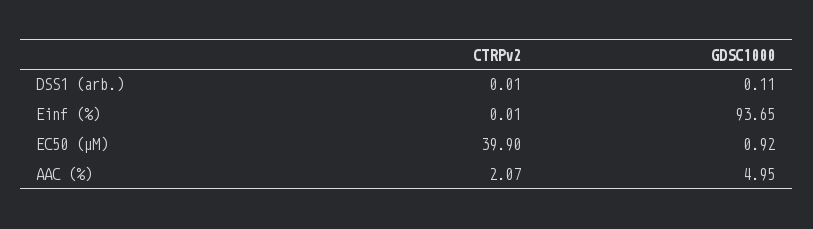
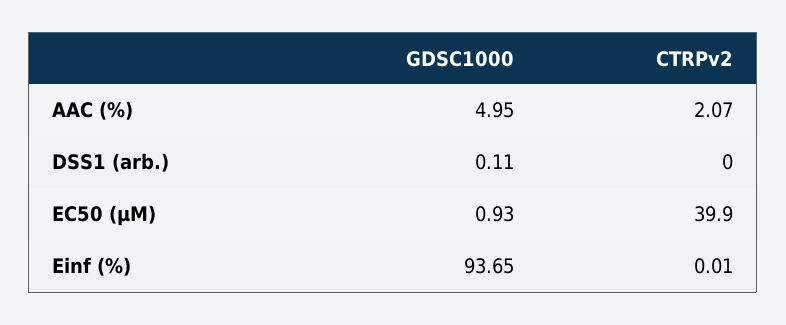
  {
    "CTRPv2": {
-     "DSS1 (arb.)": 0.01,
+     "DSS1 (arb.)": 0,
      "Einf (%)": 0.01,
      "EC50 (µM)": 39.9,
      "AAC (%)": 2.07
    },
    "GDSC1000": {
      "DSS1 (arb.)": 0.11,
      "Einf (%)": 93.65,
-     "EC50 (µM)": 0.92,
+     "EC50 (µM)": 0.93,
      "AAC (%)": 4.95
    }
  }

